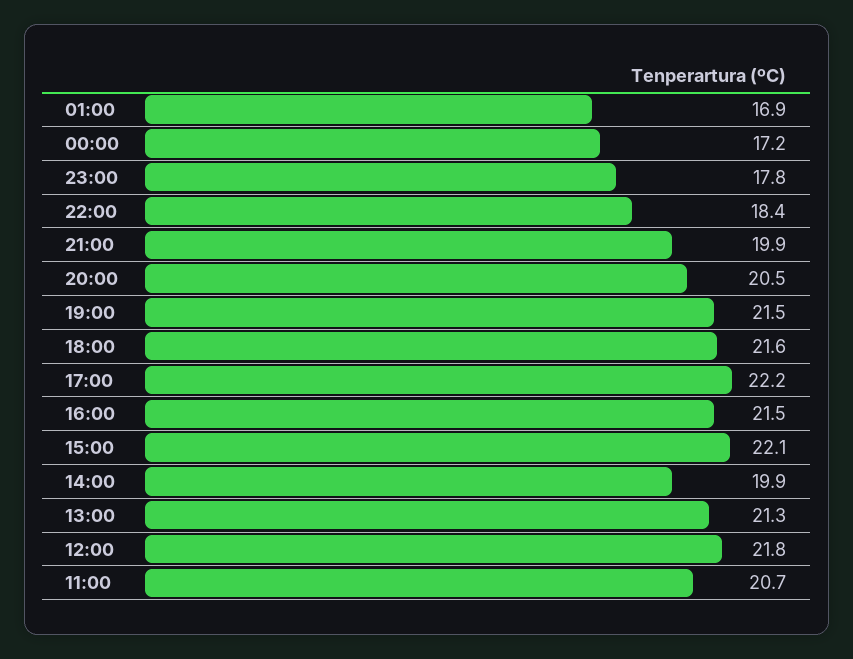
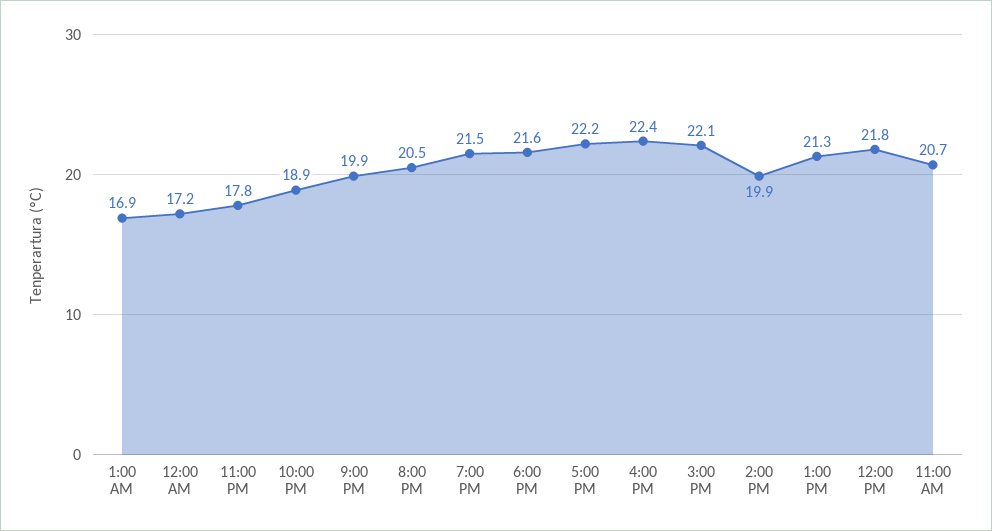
  {
    "01:00": 16.9,
    "00:00": 17.2,
    "23:00": 17.8,
-   "22:00": 18.4,
+   "22:00": 18.9,
    "21:00": 19.9,
    "20:00": 20.5,
    "19:00": 21.5,
    "18:00": 21.6,
    "17:00": 22.2,
-   "16:00": 21.5,
+   "16:00": 22.4,
    "15:00": 22.1,
    "14:00": 19.9,
    "13:00": 21.3,
    "12:00": 21.8,
    "11:00": 20.7
  }

